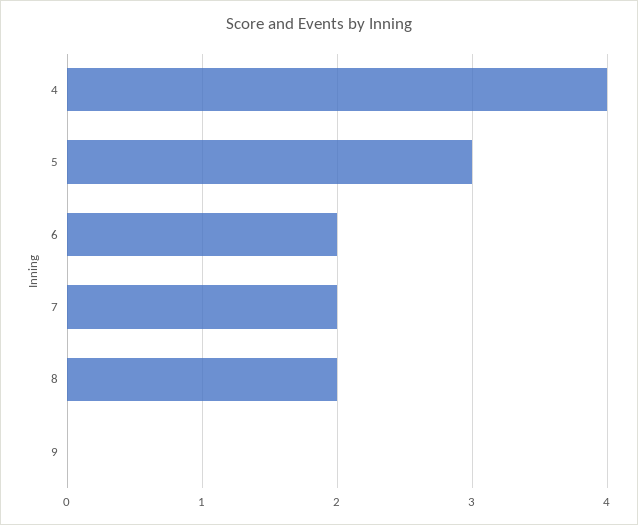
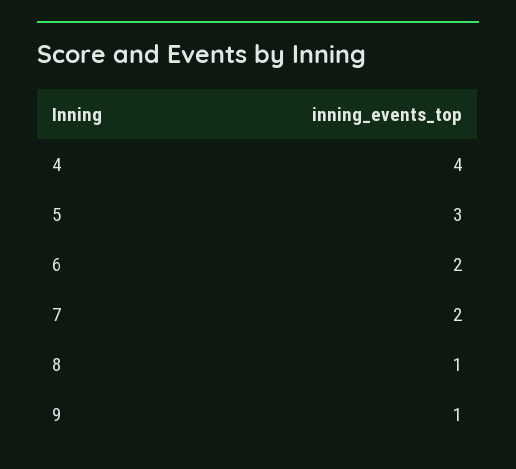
  {
    "4": 4,
    "5": 3,
    "6": 2,
    "7": 2,
-   "8": 2,
+   "8": 1,
-   "9": 0
+   "9": 1
  }

